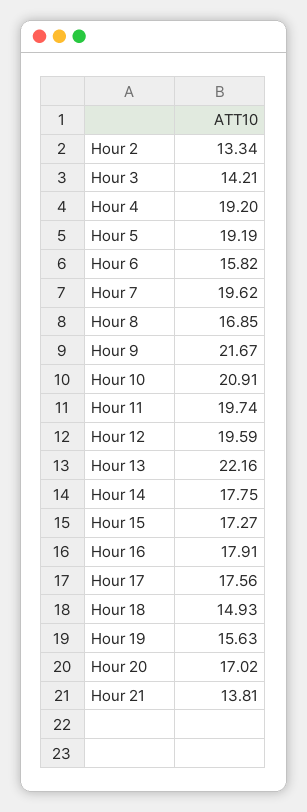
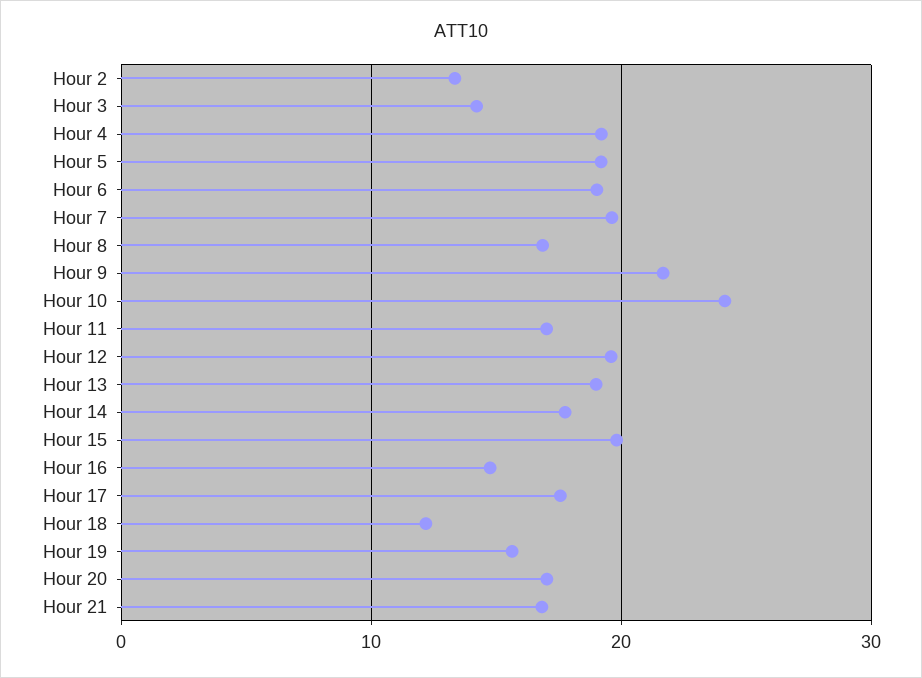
  {
    "Hour 2": 13.34,
    "Hour 3": 14.21,
    "Hour 4": 19.2,
    "Hour 5": 19.19,
-   "Hour 6": 15.82,
+   "Hour 6": 19,
    "Hour 7": 19.62,
    "Hour 8": 16.85,
    "Hour 9": 21.67,
-   "Hour 10": 20.91,
+   "Hour 10": 24,
-   "Hour 11": 19.74,
+   "Hour 11": 17,
    "Hour 12": 19.59,
-   "Hour 13": 22.16,
+   "Hour 13": 19,
    "Hour 14": 17.75,
-   "Hour 15": 17.27,
+   "Hour 15": 20,
-   "Hour 16": 17.91,
+   "Hour 16": 15,
    "Hour 17": 17.56,
-   "Hour 18": 14.93,
+   "Hour 18": 12,
    "Hour 19": 15.63,
    "Hour 20": 17.02,
-   "Hour 21": 13.81
+   "Hour 21": 17
  }

